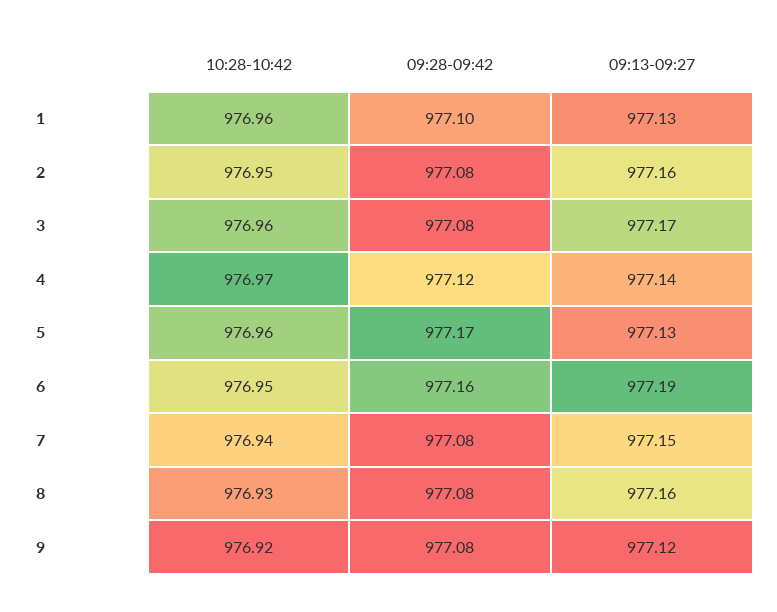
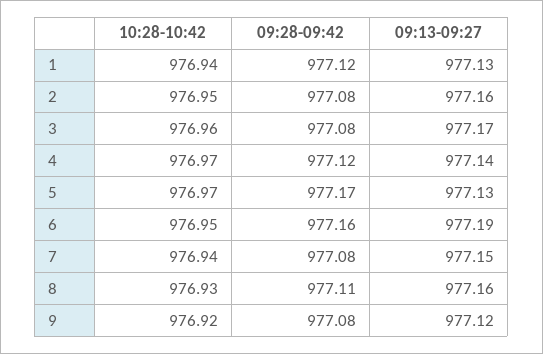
  {
    "10:28-10:42": {
-     "1": 976.96,
+     "1": 976.94,
      "2": 976.95,
      "3": 976.96,
      "4": 976.97,
-     "5": 976.96,
+     "5": 976.97,
      "6": 976.95,
      "7": 976.94,
      "8": 976.93,
      "9": 976.92
    },
    "09:28-09:42": {
-     "1": 977.1,
+     "1": 977.12,
      "2": 977.08,
      "3": 977.08,
      "4": 977.12,
      "5": 977.17,
      "6": 977.16,
      "7": 977.08,
-     "8": 977.08,
+     "8": 977.11,
      "9": 977.08
    },
    "09:13-09:27": {
      "1": 977.13,
      "2": 977.16,
      "3": 977.17,
      "4": 977.14,
      "5": 977.13,
      "6": 977.19,
      "7": 977.15,
      "8": 977.16,
      "9": 977.12
    }
  }

